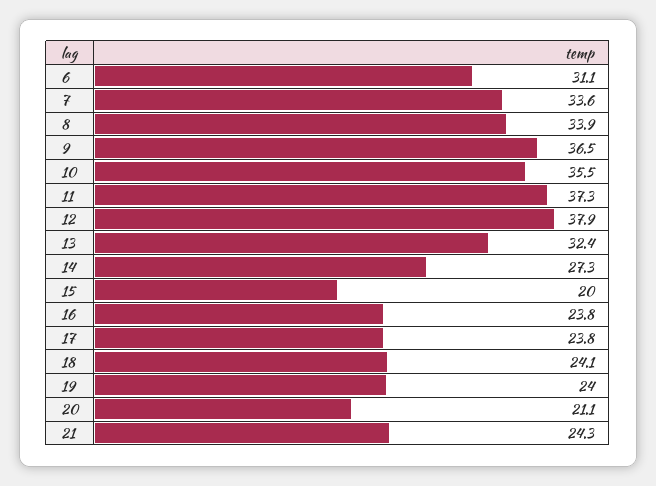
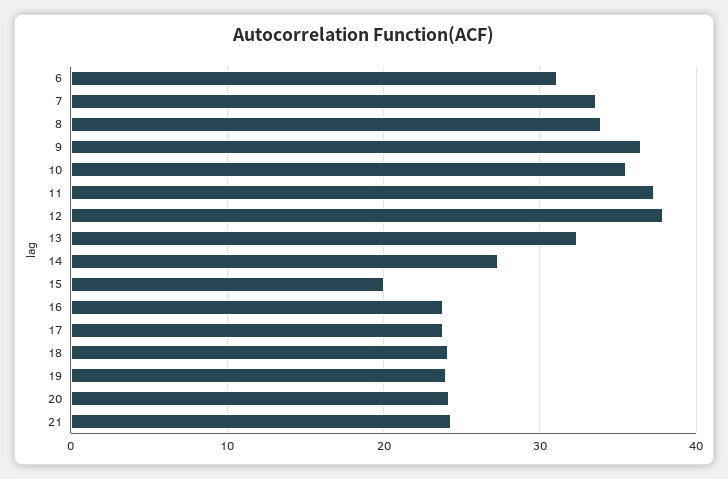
  {
    "6": 31.1,
    "7": 33.6,
    "8": 33.9,
    "9": 36.5,
    "10": 35.5,
    "11": 37.3,
    "12": 37.9,
    "13": 32.4,
    "14": 27.3,
    "15": 20,
    "16": 23.8,
    "17": 23.8,
    "18": 24.1,
    "19": 24,
-   "20": 21.1,
+   "20": 24,
    "21": 24.3
  }

